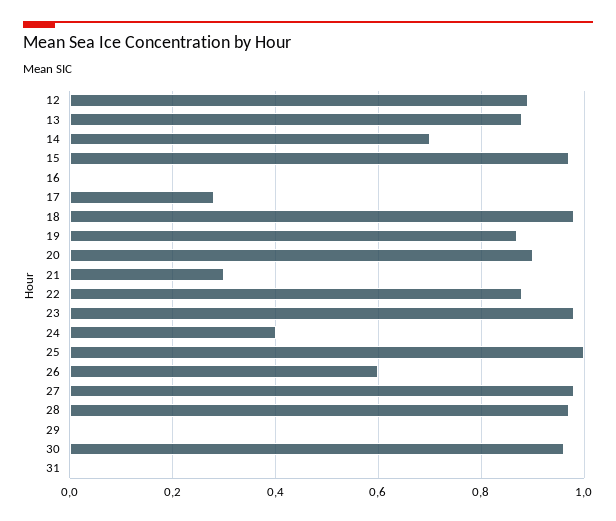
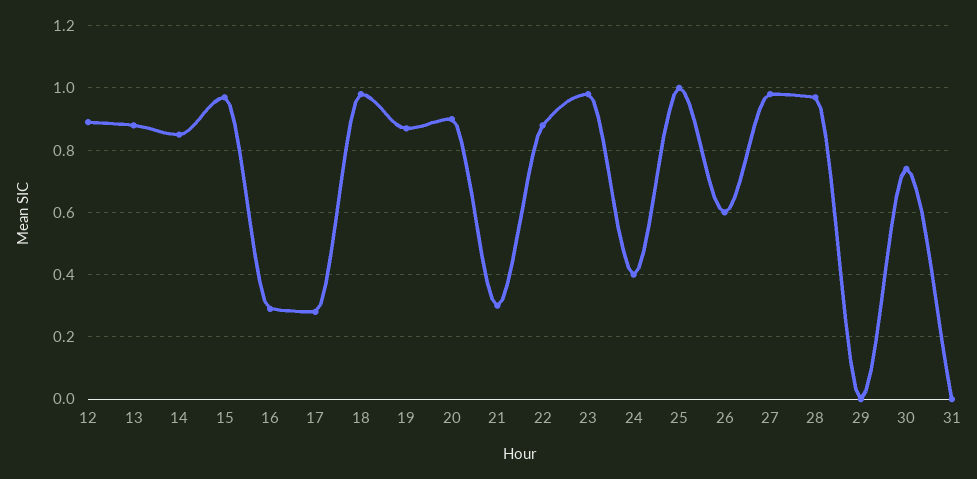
  {
    "12": 0.9,
    "13": 0.9,
-   "14": 0.7,
+   "14": 0.85,
    "15": 0.95,
-   "16": 0,
+   "16": 0.3,
    "17": 0.3,
    "18": 1,
    "19": 0.85,
    "20": 0.9,
    "21": 0.3,
    "22": 0.9,
    "23": 1,
    "24": 0.4,
    "25": 1,
    "26": 0.6,
    "27": 1,
    "28": 0.95,
    "29": 0,
-   "30": 0.95,
+   "30": 0.75,
    "31": 0
  }

